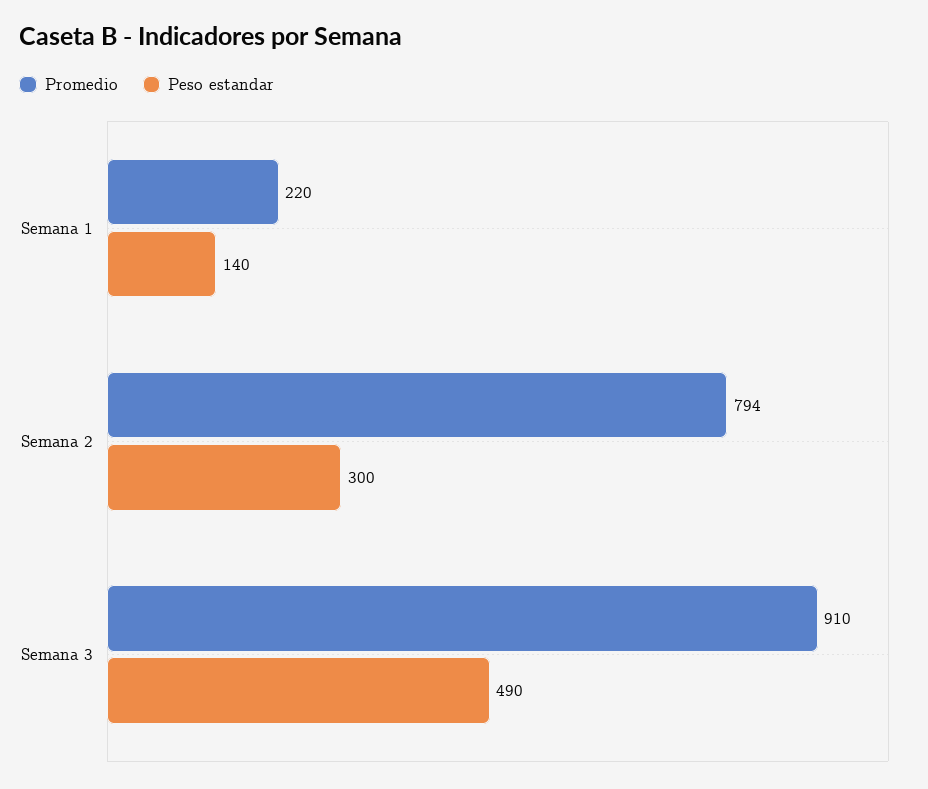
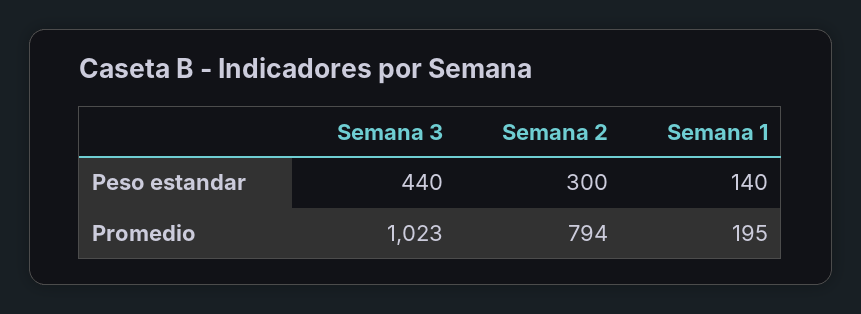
  {
    "Promedio": {
-     "Semana 1": 220,
+     "Semana 1": 195,
      "Semana 2": 794,
-     "Semana 3": 910
+     "Semana 3": 1023
    },
    "Peso estandar": {
      "Semana 1": 140,
      "Semana 2": 300,
-     "Semana 3": 490
+     "Semana 3": 440
    }
  }

